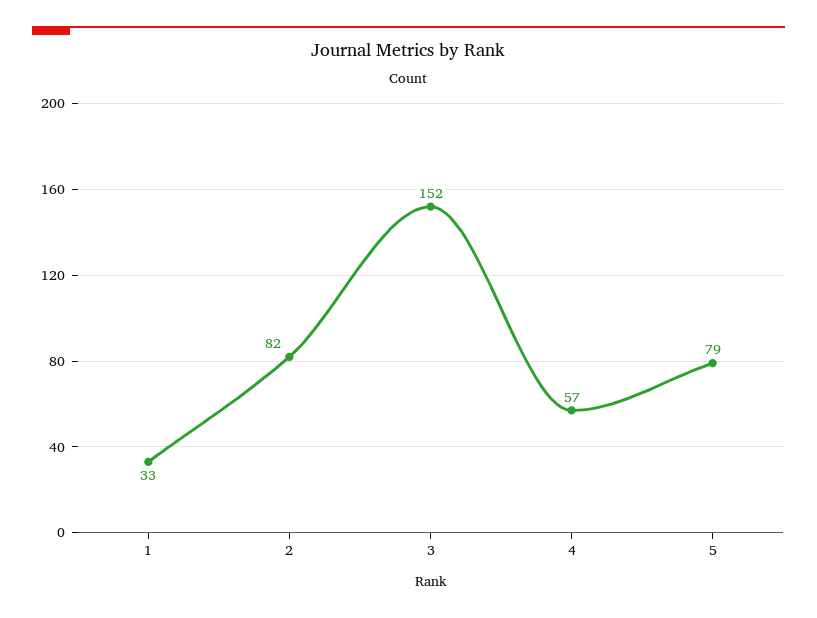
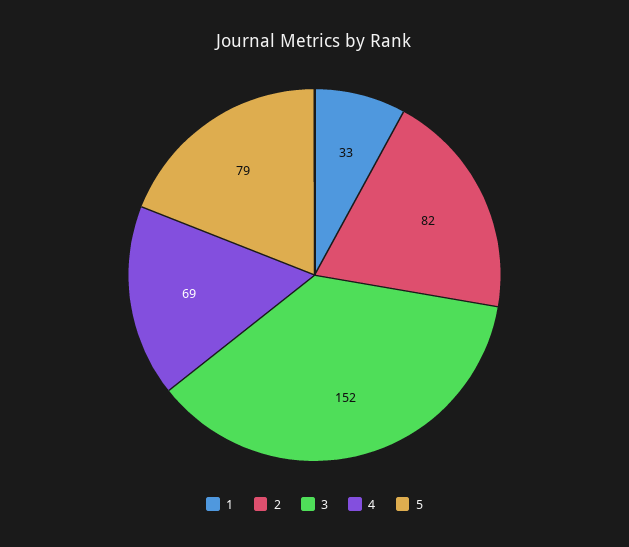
  {
    "1": 33,
    "2": 82,
    "3": 152,
-   "4": 57,
+   "4": 69,
    "5": 79
  }

